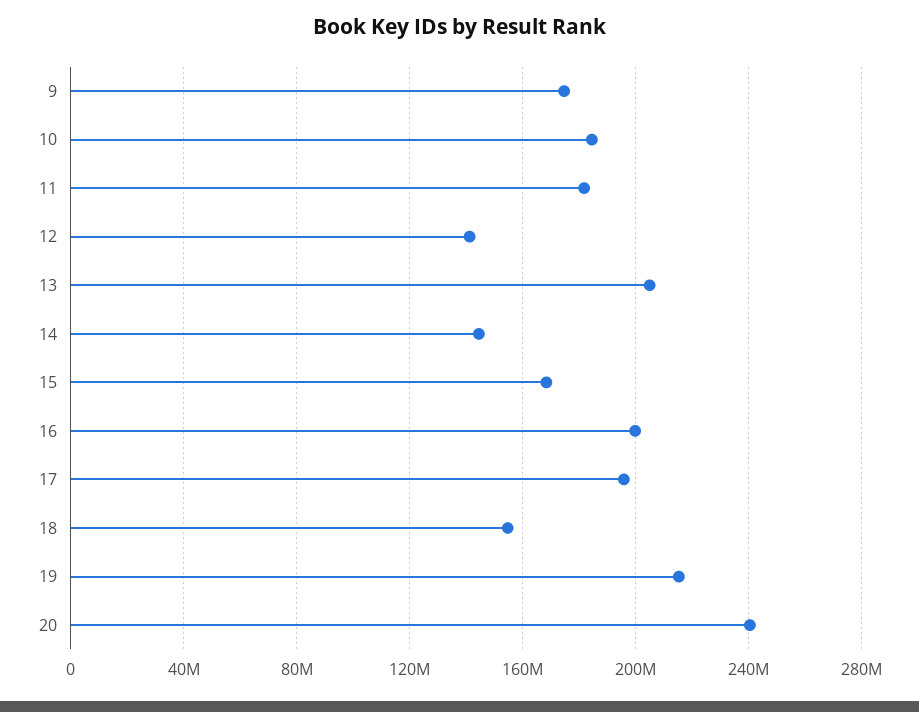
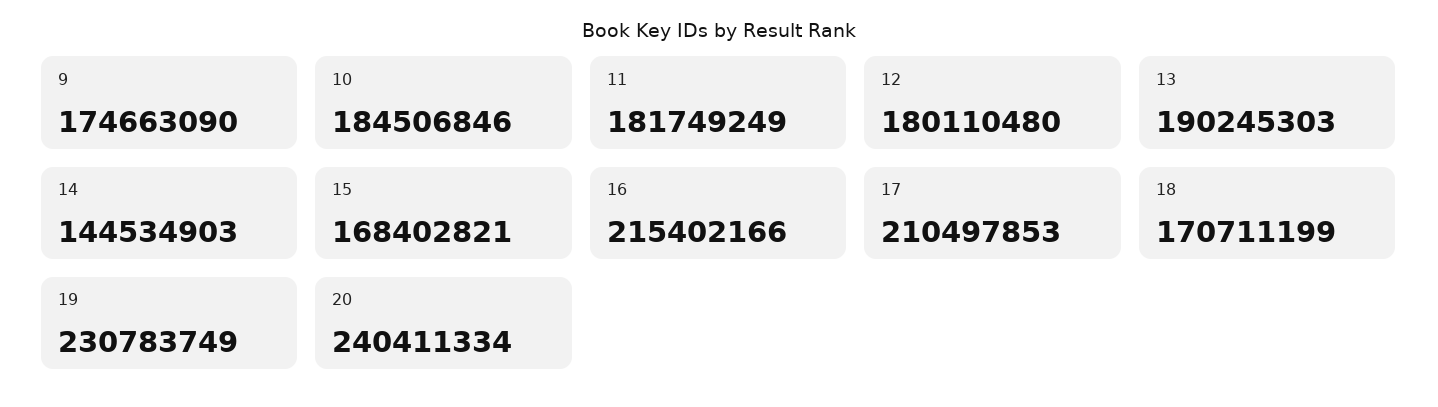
  {
    "9": 174663090,
    "10": 184506846,
    "11": 181749249,
-   "12": 140000000,
+   "12": 180110480,
-   "13": 205000000,
+   "13": 190245303,
    "14": 144534903,
    "15": 168402821,
-   "16": 200000000,
+   "16": 215402166,
-   "17": 195000000,
+   "17": 210497853,
-   "18": 155000000,
+   "18": 170711199,
-   "19": 215000000,
+   "19": 230783749,
    "20": 240411334
  }

